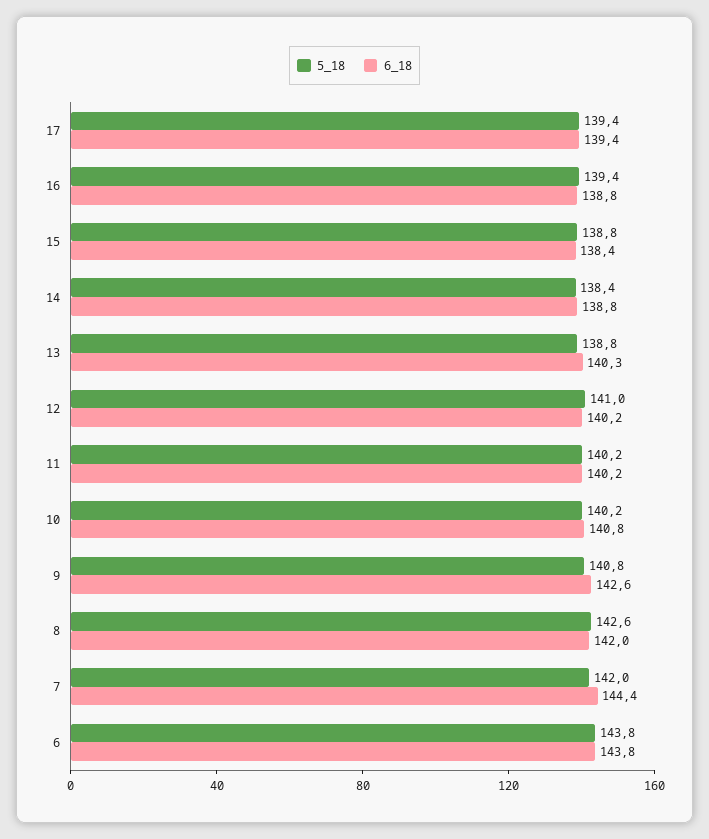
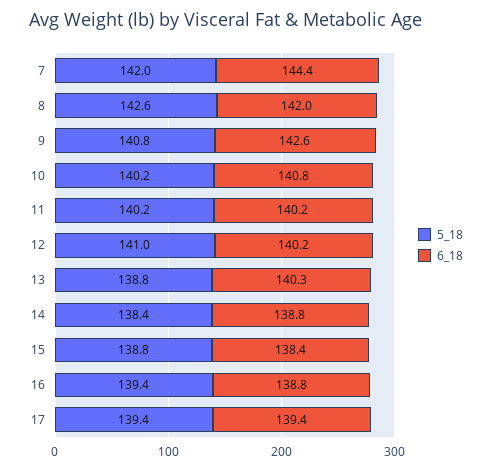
  {
    "5_18": {
      "17": 139.4,
      "16": 139.4,
      "15": 138.8,
      "14": 138.4,
      "13": 138.8,
      "12": 141,
      "11": 140.2,
      "10": 140.2,
      "9": 140.8,
      "8": 142.6,
-     "7": 142,
+     "7": 142
-     "6": 143.8
    },
    "6_18": {
      "17": 139.4,
      "16": 138.8,
      "15": 138.4,
      "14": 138.8,
      "13": 140.3,
      "12": 140.2,
      "11": 140.2,
      "10": 140.8,
      "9": 142.6,
      "8": 142,
-     "7": 144.4,
+     "7": 144.4
-     "6": 143.8
    }
  }

